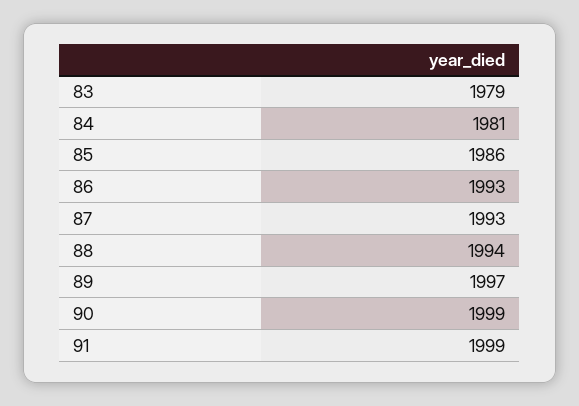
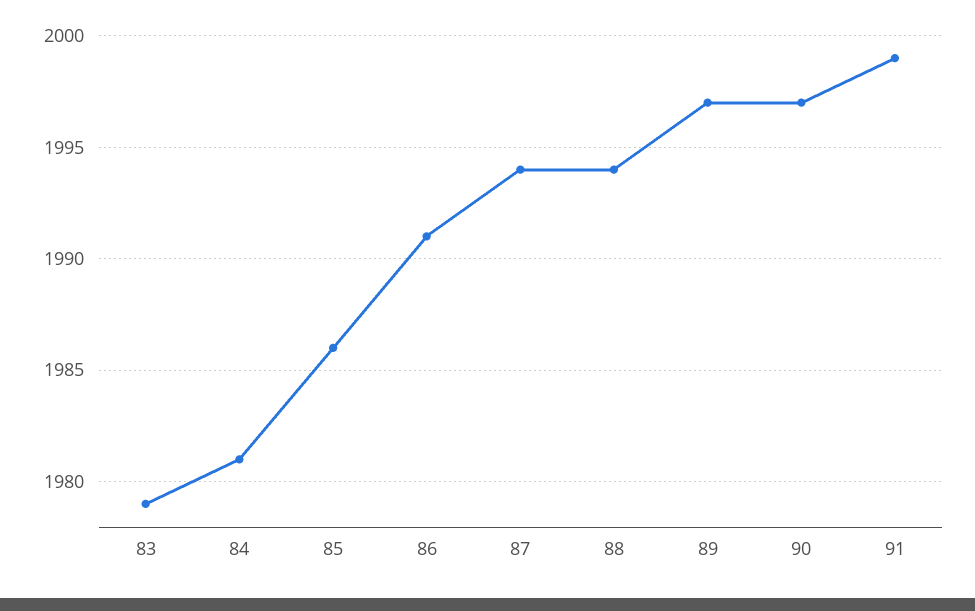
  {
    "83": 1979,
    "84": 1981,
    "85": 1986,
-   "86": 1993,
+   "86": 1991,
-   "87": 1993,
+   "87": 1994,
    "88": 1994,
    "89": 1997,
-   "90": 1999,
+   "90": 1997,
    "91": 1999
  }

